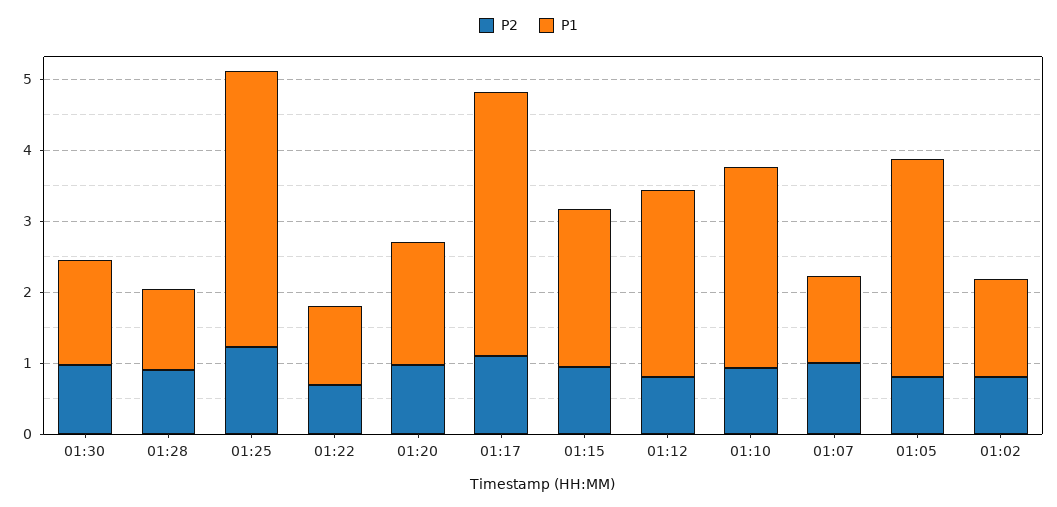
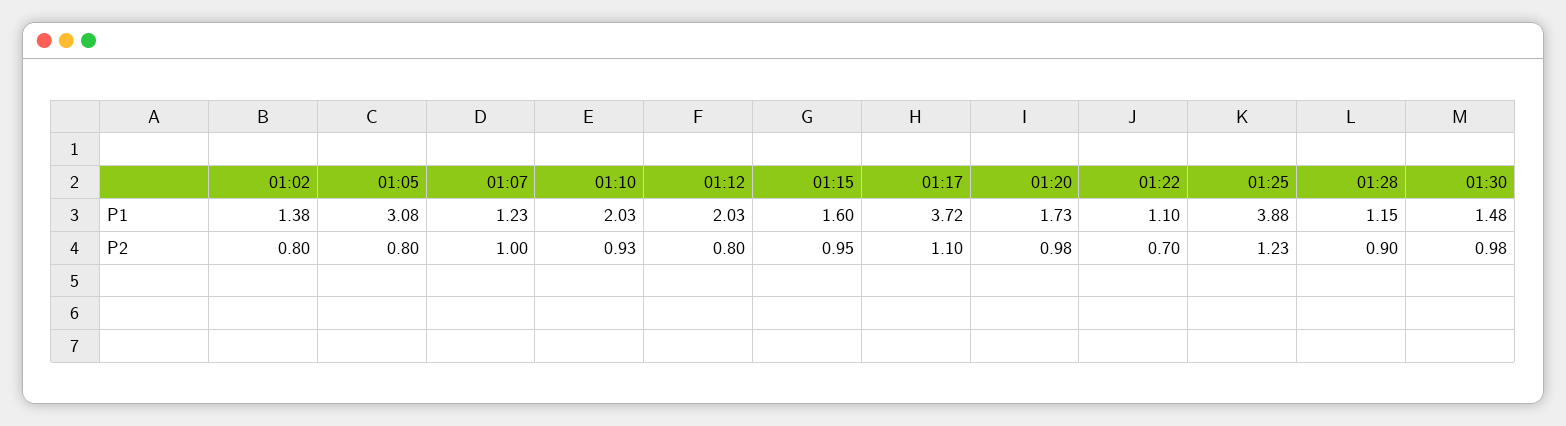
  {
    "P2": {
      "01:30": 0.98,
      "01:28": 0.9,
      "01:25": 1.23,
      "01:22": 0.7,
      "01:20": 0.98,
      "01:17": 1.1,
      "01:15": 0.95,
      "01:12": 0.8,
      "01:10": 0.93,
      "01:07": 1,
      "01:05": 0.8,
      "01:02": 0.8
    },
    "P1": {
      "01:30": 1.48,
      "01:28": 1.15,
      "01:25": 3.88,
      "01:22": 1.1,
      "01:20": 1.73,
      "01:17": 3.72,
-     "01:15": 2.2,
+     "01:15": 1.6,
-     "01:12": 2.6,
+     "01:12": 2.03,
-     "01:10": 2.8,
+     "01:10": 2.03,
      "01:07": 1.23,
      "01:05": 3.08,
      "01:02": 1.38
    }
  }

